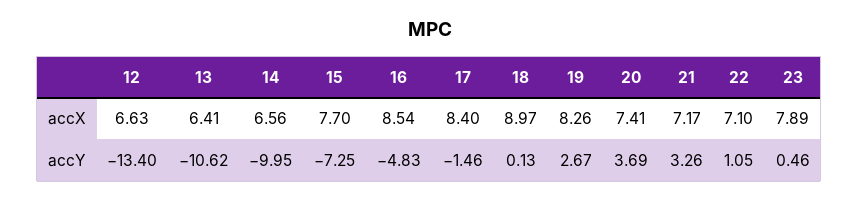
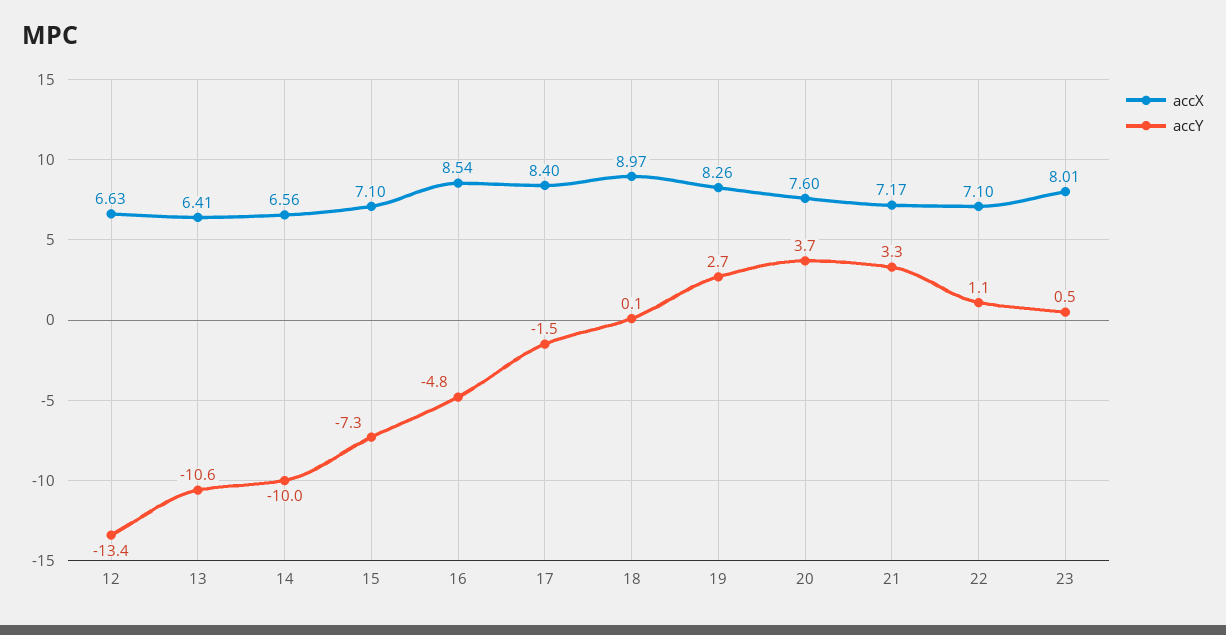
  {
    "accX": {
      "12": 6.63,
      "13": 6.41,
      "14": 6.56,
-     "15": 7.7,
+     "15": 7.1,
      "16": 8.54,
      "17": 8.4,
      "18": 8.97,
      "19": 8.26,
-     "20": 7.41,
+     "20": 7.6,
      "21": 7.17,
      "22": 7.1,
-     "23": 7.89
+     "23": 8.01
    },
    "accY": {
      "12": -13.4,
      "13": -10.62,
      "14": -9.95,
      "15": -7.25,
      "16": -4.83,
      "17": -1.46,
      "18": 0.13,
      "19": 2.67,
      "20": 3.69,
      "21": 3.26,
      "22": 1.05,
      "23": 0.46
    }
  }

